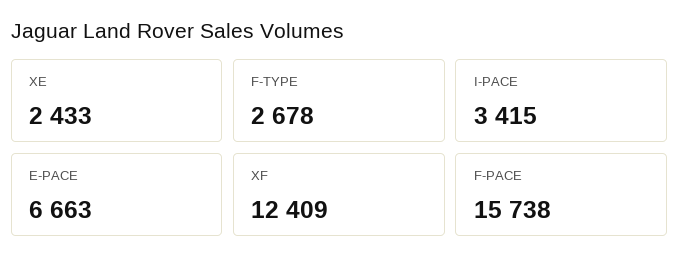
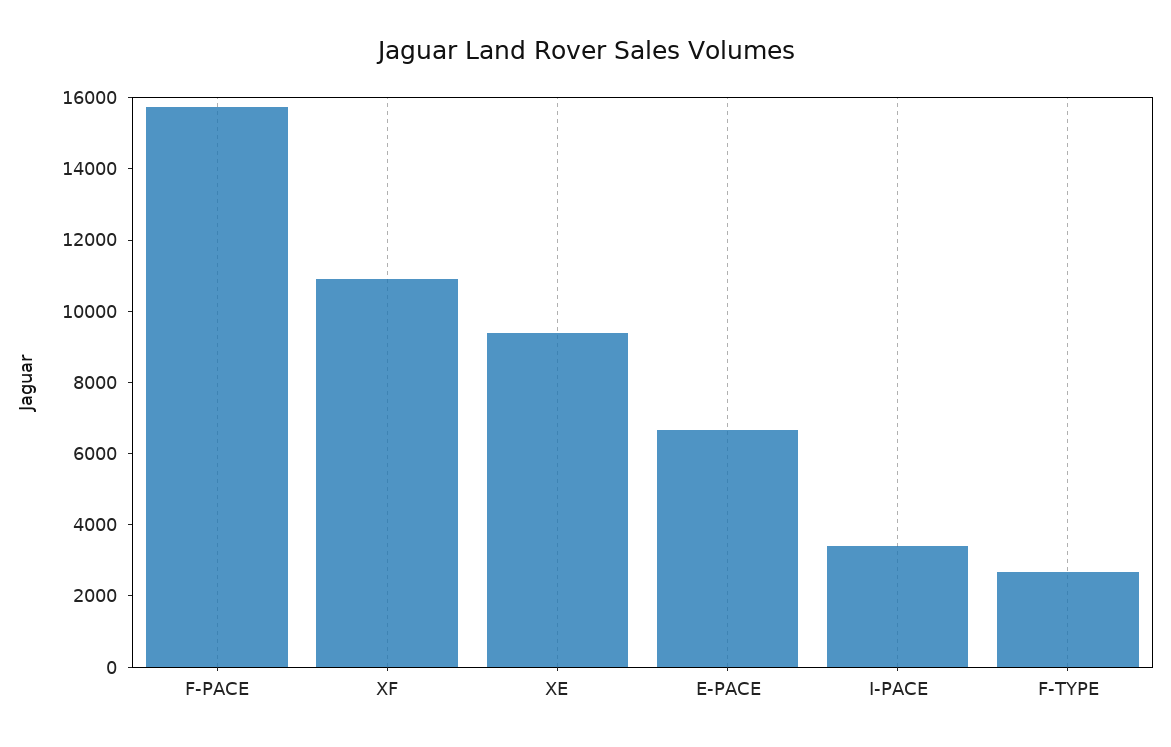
  {
-   "XE": 2433,
+   "XE": 9500,
    "F-TYPE": 2678,
    "I-PACE": 3415,
    "E-PACE": 6663,
-   "XF": 12409,
+   "XF": 11000,
    "F-PACE": 15738
  }

